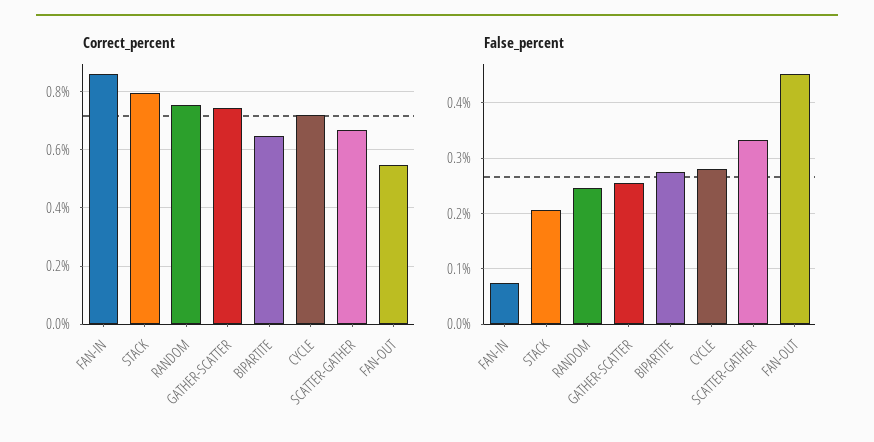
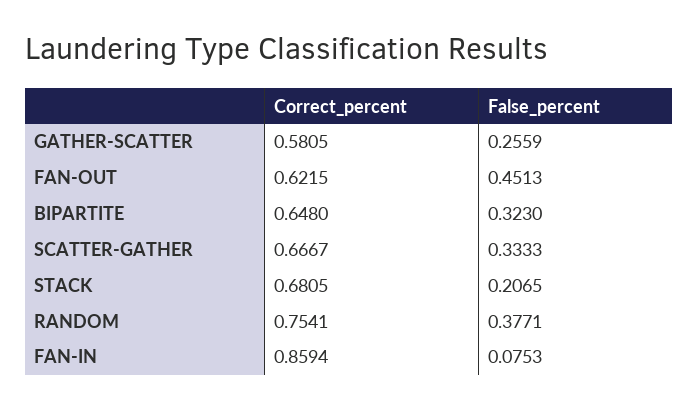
  {
    "Correct_percent": {
      "FAN-IN": 0.8594,
-     "STACK": 0.8,
+     "STACK": 0.6805,
      "RANDOM": 0.7541,
-     "GATHER-SCATTER": 0.75,
+     "GATHER-SCATTER": 0.5805,
      "BIPARTITE": 0.648,
-     "CYCLE": 0.725,
      "SCATTER-GATHER": 0.6667,
-     "FAN-OUT": 0.55
+     "FAN-OUT": 0.6215
    },
    "False_percent": {
      "FAN-IN": 0.0753,
      "STACK": 0.2065,
-     "RANDOM": 0.24,
+     "RANDOM": 0.3771,
      "GATHER-SCATTER": 0.2559,
-     "BIPARTITE": 0.28,
+     "BIPARTITE": 0.323,
-     "CYCLE": 0.28,
      "SCATTER-GATHER": 0.3333,
      "FAN-OUT": 0.4513
    }
  }

